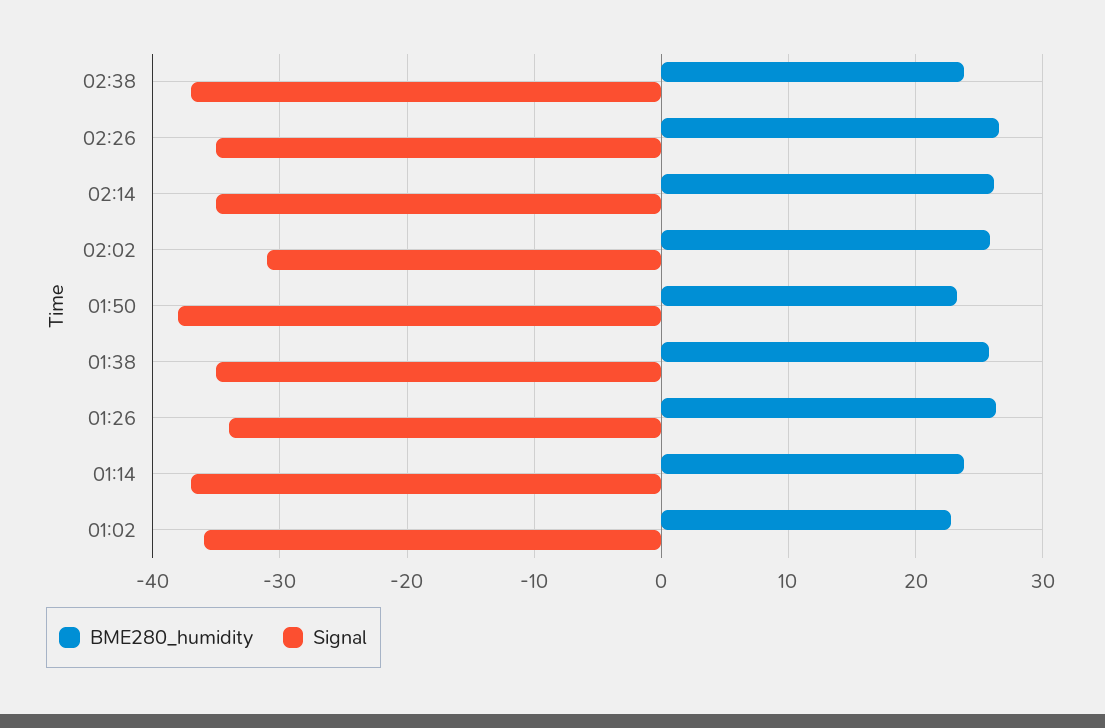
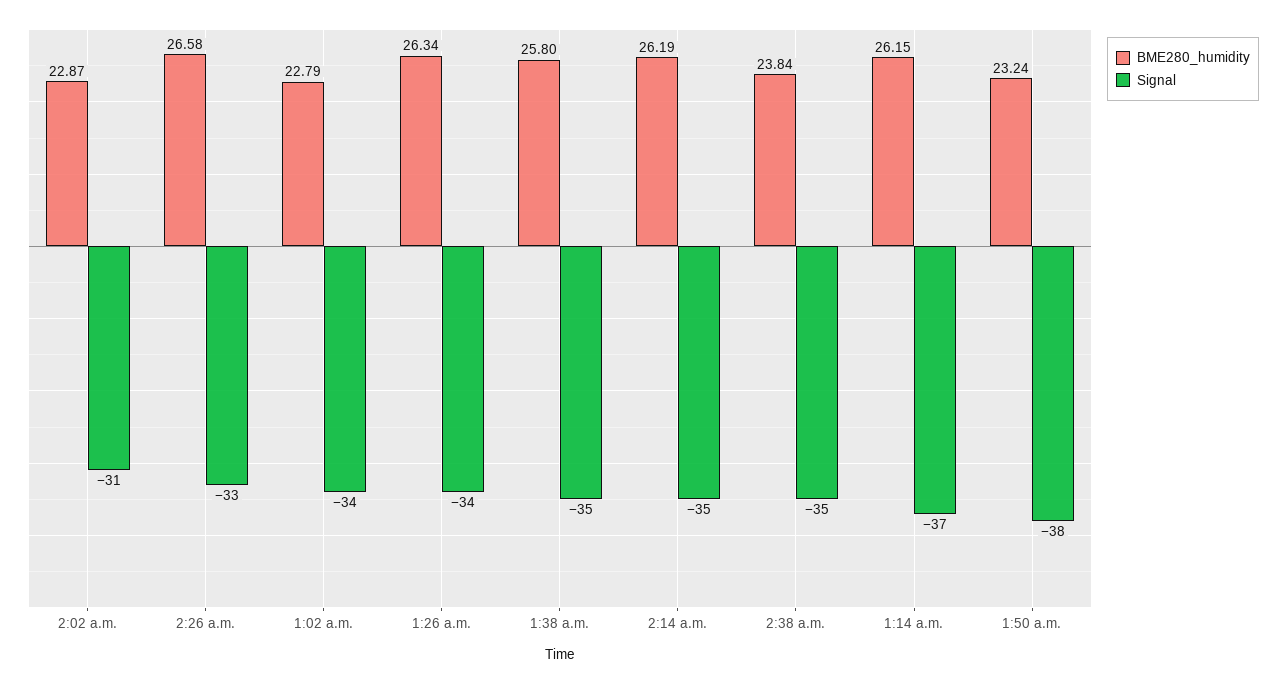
  {
    "BME280_humidity": {
      "02:38": 23.84,
      "02:26": 26.58,
      "02:14": 26.19,
-     "02:02": 26,
+     "02:02": 22.87,
      "01:50": 23.24,
      "01:38": 25.8,
      "01:26": 26.34,
-     "01:14": 24,
+     "01:14": 26.15,
      "01:02": 22.79
    },
    "Signal": {
-     "02:38": -37,
+     "02:38": -35,
-     "02:26": -35,
+     "02:26": -33,
      "02:14": -35,
      "02:02": -31,
      "01:50": -38,
      "01:38": -35,
      "01:26": -34,
      "01:14": -37,
-     "01:02": -36
+     "01:02": -34
    }
  }

